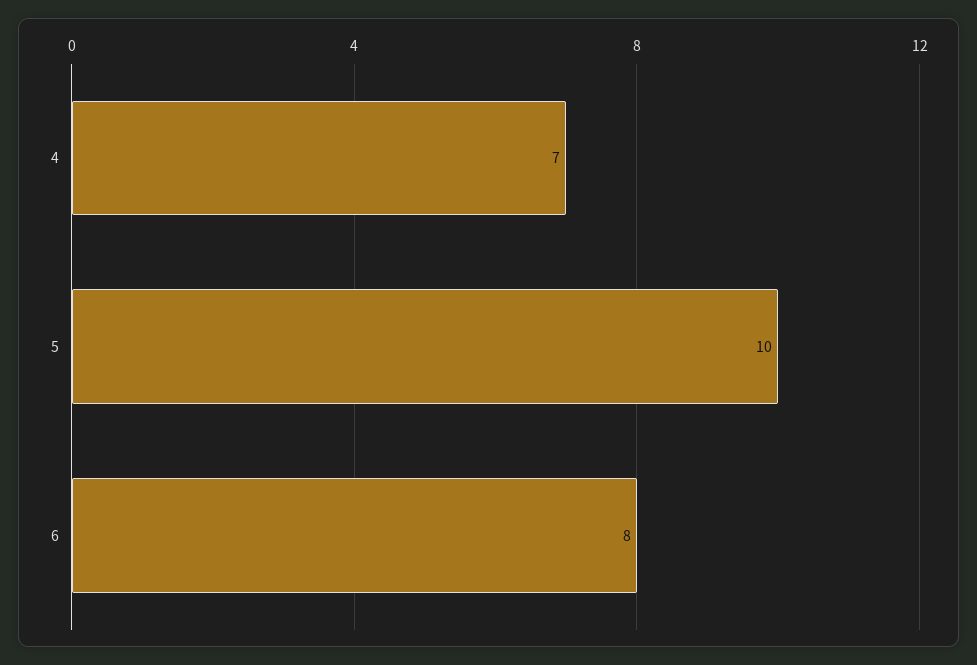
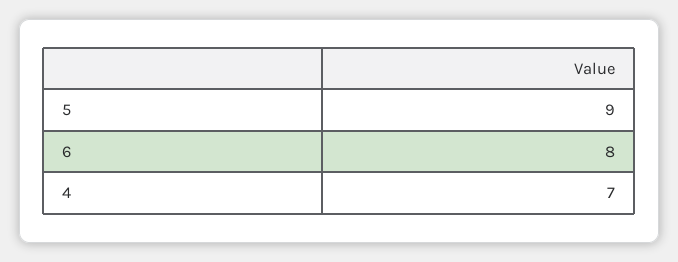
  {
    "4": 7,
-   "5": 10,
+   "5": 9,
    "6": 8
  }

